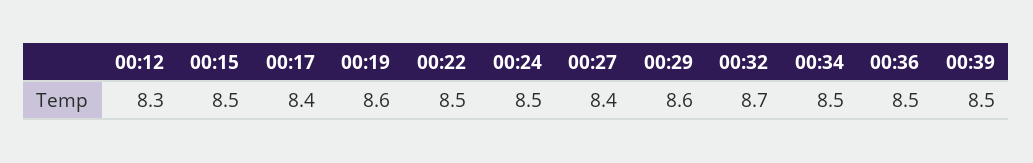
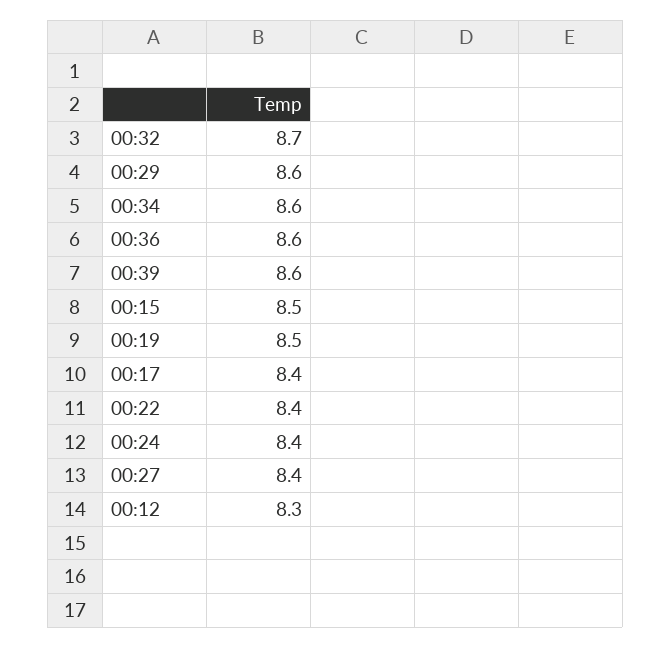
  {
    "00:12": 8.3,
    "00:15": 8.5,
    "00:17": 8.4,
-   "00:19": 8.6,
+   "00:19": 8.5,
-   "00:22": 8.5,
+   "00:22": 8.4,
-   "00:24": 8.5,
+   "00:24": 8.4,
    "00:27": 8.4,
    "00:29": 8.6,
    "00:32": 8.7,
-   "00:34": 8.5,
+   "00:34": 8.6,
-   "00:36": 8.5,
+   "00:36": 8.6,
-   "00:39": 8.5
+   "00:39": 8.6
  }

